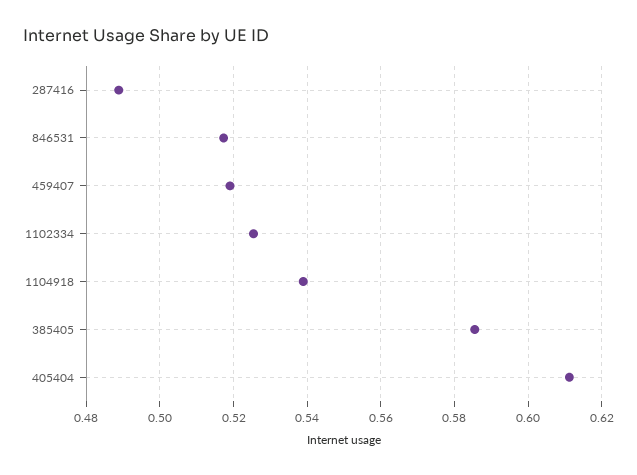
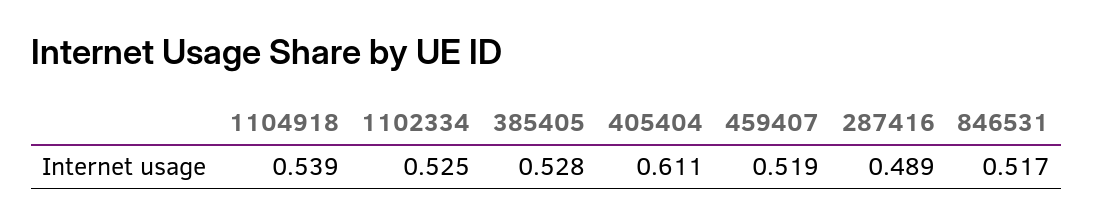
  {
    "287416": 0.489,
    "846531": 0.517,
    "459407": 0.519,
    "1102334": 0.525,
    "1104918": 0.539,
-   "385405": 0.586,
+   "385405": 0.528,
    "405404": 0.611
  }

